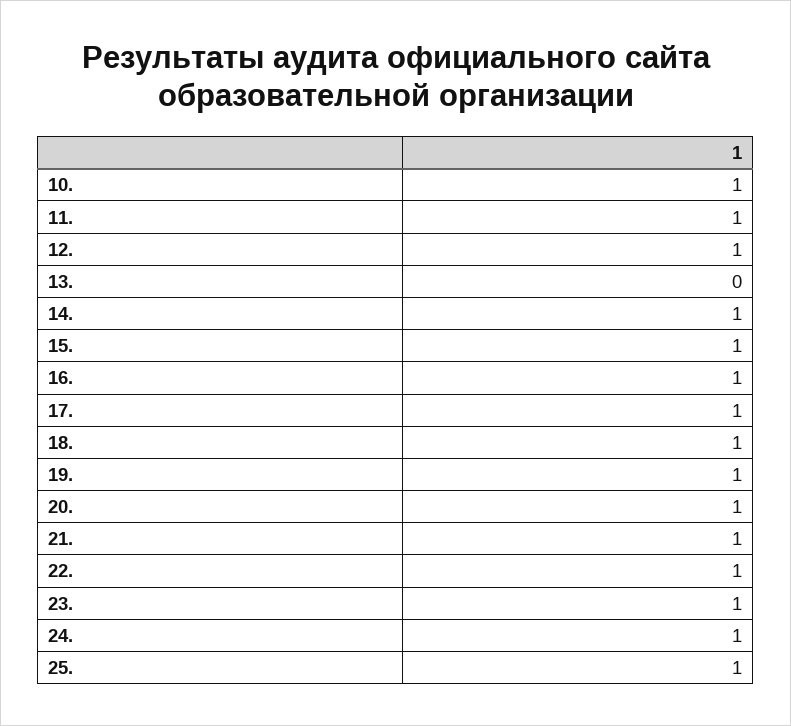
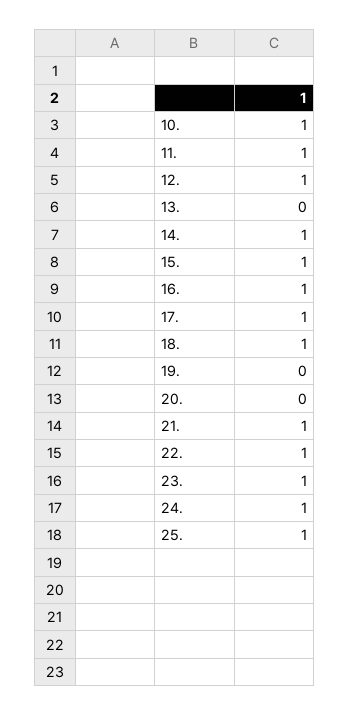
  {
    "10.": 1,
    "11.": 1,
    "12.": 1,
    "13.": 0,
    "14.": 1,
    "15.": 1,
    "16.": 1,
    "17.": 1,
    "18.": 1,
-   "19.": 1,
+   "19.": 0,
-   "20.": 1,
+   "20.": 0,
    "21.": 1,
    "22.": 1,
    "23.": 1,
    "24.": 1,
    "25.": 1
  }

